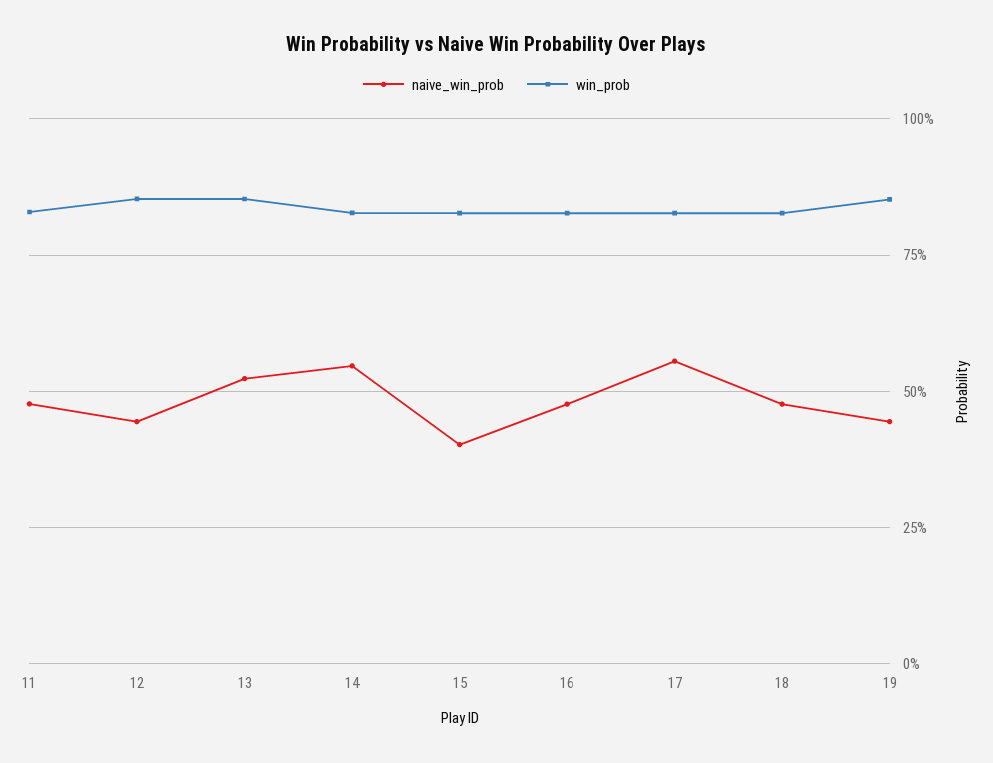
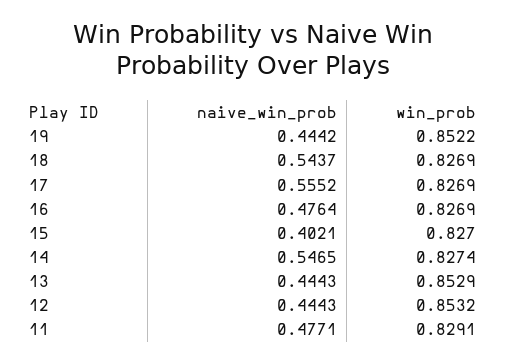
  {
    "naive_win_prob": {
      "11": 0.4771,
      "12": 0.4443,
-     "13": 0.525,
+     "13": 0.4443,
      "14": 0.5465,
      "15": 0.4021,
      "16": 0.4764,
      "17": 0.5552,
-     "18": 0.475,
+     "18": 0.5437,
      "19": 0.4442
    },
    "win_prob": {
      "11": 0.8291,
      "12": 0.8532,
      "13": 0.8529,
      "14": 0.8274,
      "15": 0.827,
      "16": 0.8269,
      "17": 0.8269,
      "18": 0.8269,
      "19": 0.8522
    }
  }

